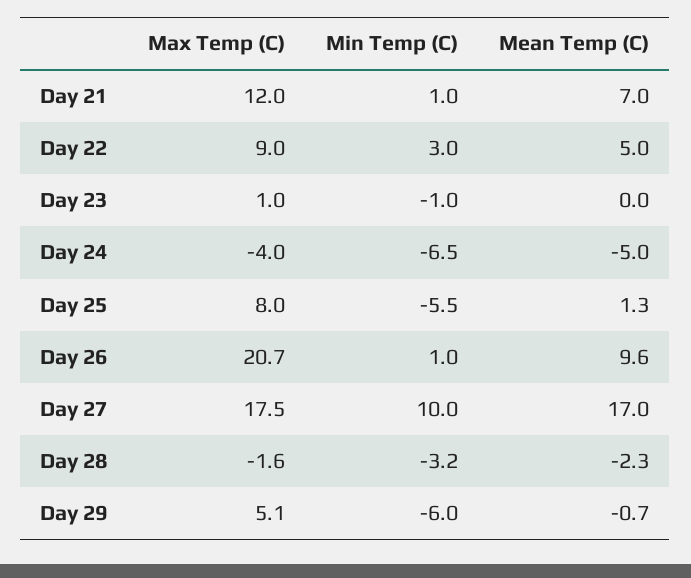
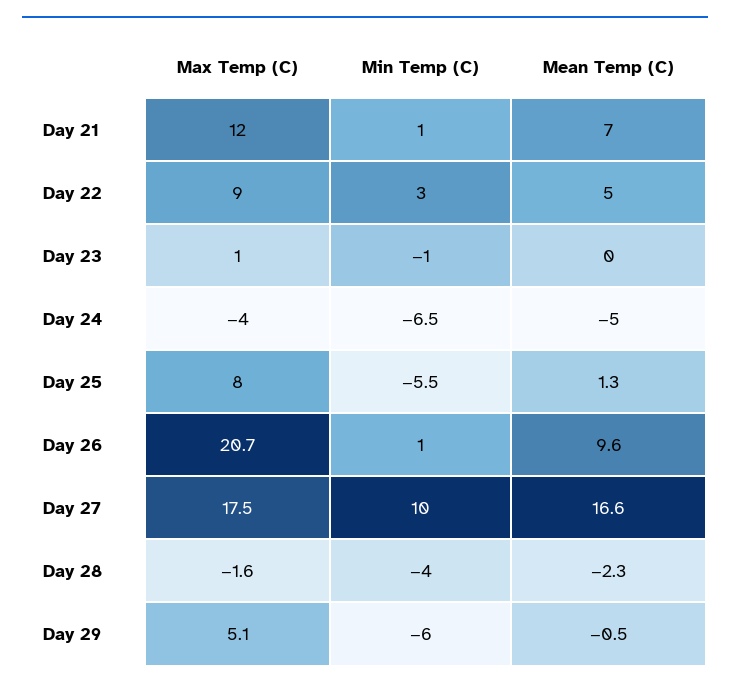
  {
    "Max Temp (C)": {
      "Day 21": 12,
      "Day 22": 9,
      "Day 23": 1,
      "Day 24": -4,
      "Day 25": 8,
      "Day 26": 20.7,
      "Day 27": 17.5,
      "Day 28": -1.6,
      "Day 29": 5.1
    },
    "Min Temp (C)": {
      "Day 21": 1,
      "Day 22": 3,
      "Day 23": -1,
      "Day 24": -6.5,
      "Day 25": -5.5,
      "Day 26": 1,
      "Day 27": 10,
-     "Day 28": -3.2,
+     "Day 28": -4,
      "Day 29": -6
    },
    "Mean Temp (C)": {
      "Day 21": 7,
      "Day 22": 5,
      "Day 23": 0,
      "Day 24": -5,
      "Day 25": 1.3,
      "Day 26": 9.6,
-     "Day 27": 17,
+     "Day 27": 16.6,
      "Day 28": -2.3,
-     "Day 29": -0.7
+     "Day 29": -0.5
    }
  }

